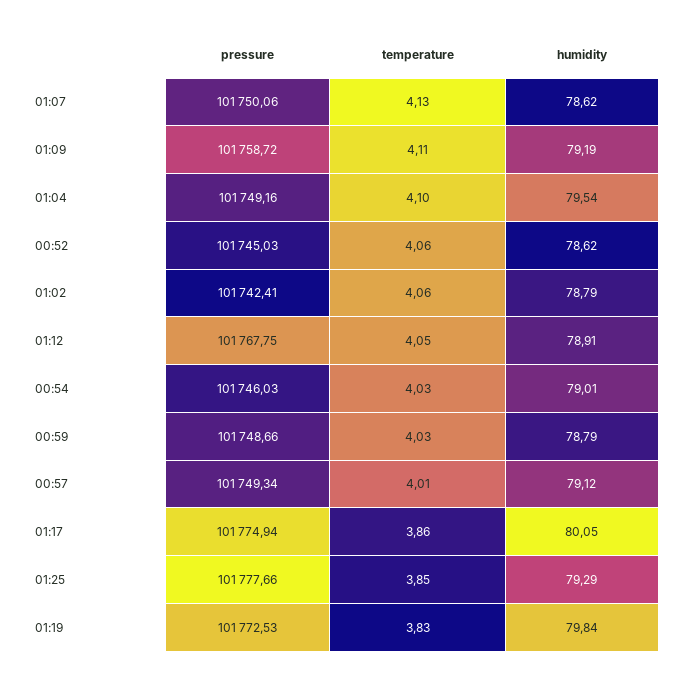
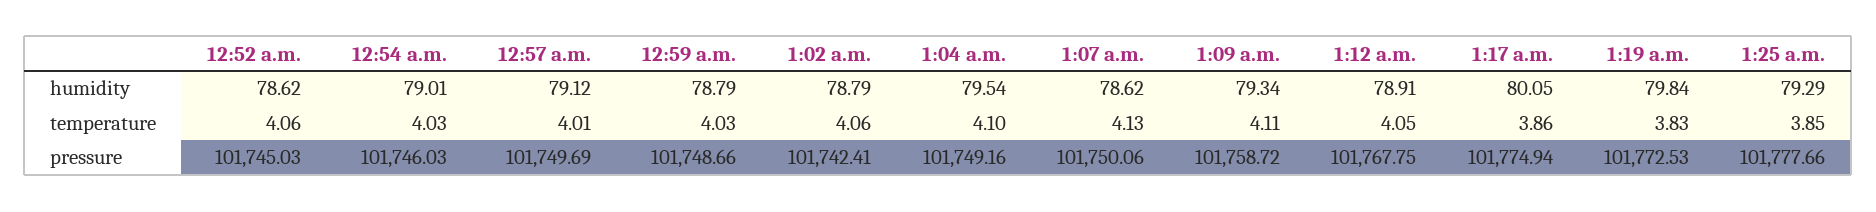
  {
    "pressure": {
      "01:07": 101750.06,
      "01:09": 101758.72,
      "01:04": 101749.16,
      "00:52": 101745.03,
      "01:02": 101742.41,
      "01:12": 101767.75,
      "00:54": 101746.03,
      "00:59": 101748.66,
-     "00:57": 101749.34,
+     "00:57": 101749.69,
      "01:17": 101774.94,
      "01:25": 101777.66,
      "01:19": 101772.53
    },
    "temperature": {
      "01:07": 4.13,
      "01:09": 4.11,
      "01:04": 4.1,
      "00:52": 4.06,
      "01:02": 4.06,
      "01:12": 4.05,
      "00:54": 4.03,
      "00:59": 4.03,
      "00:57": 4.01,
      "01:17": 3.86,
      "01:25": 3.85,
      "01:19": 3.83
    },
    "humidity": {
      "01:07": 78.62,
-     "01:09": 79.19,
+     "01:09": 79.34,
      "01:04": 79.54,
      "00:52": 78.62,
      "01:02": 78.79,
      "01:12": 78.91,
      "00:54": 79.01,
      "00:59": 78.79,
      "00:57": 79.12,
      "01:17": 80.05,
      "01:25": 79.29,
      "01:19": 79.84
    }
  }

